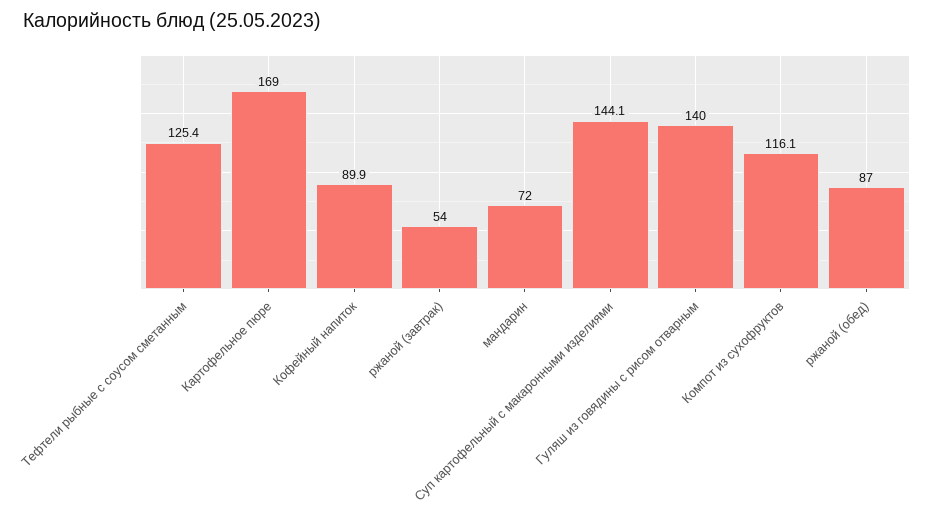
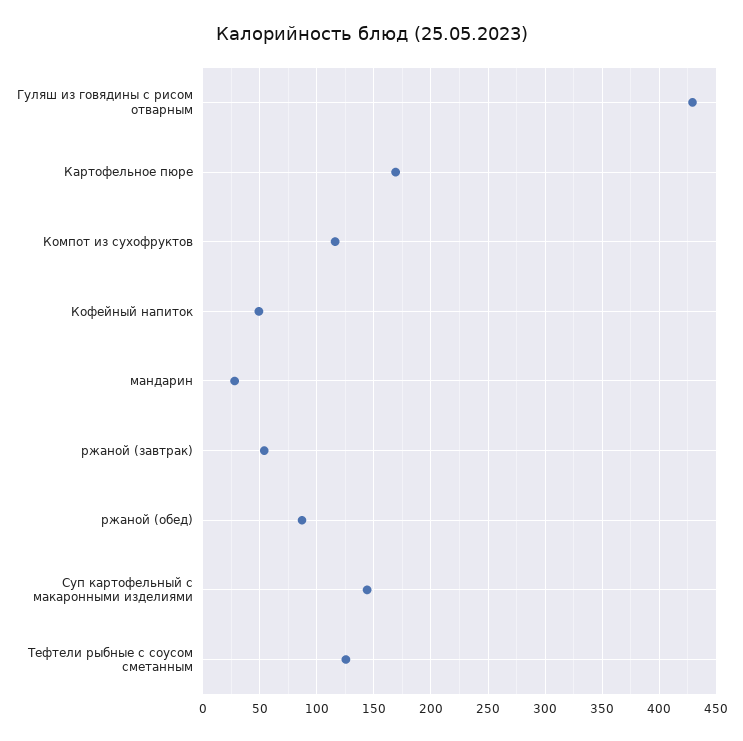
  {
    "Тефтели рыбные с соусом сметанным": 125.4,
    "Картофельное пюре": 169,
-   "Кофейный напиток": 89.9,
+   "Кофейный напиток": 50,
    "ржаной (завтрак)": 54,
-   "мандарин": 72,
+   "мандарин": 30,
    "Суп картофельный с макаронными изделиями": 144.1,
-   "Гуляш из говядины с рисом отварным": 140,
+   "Гуляш из говядины с рисом отварным": 430,
    "Компот из сухофруктов": 116.1,
    "ржаной (обед)": 87
  }

